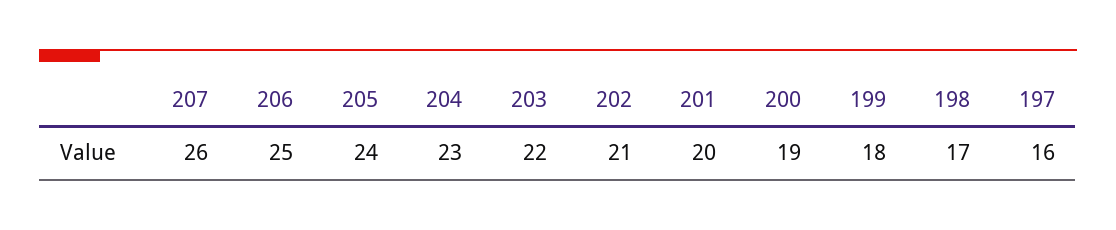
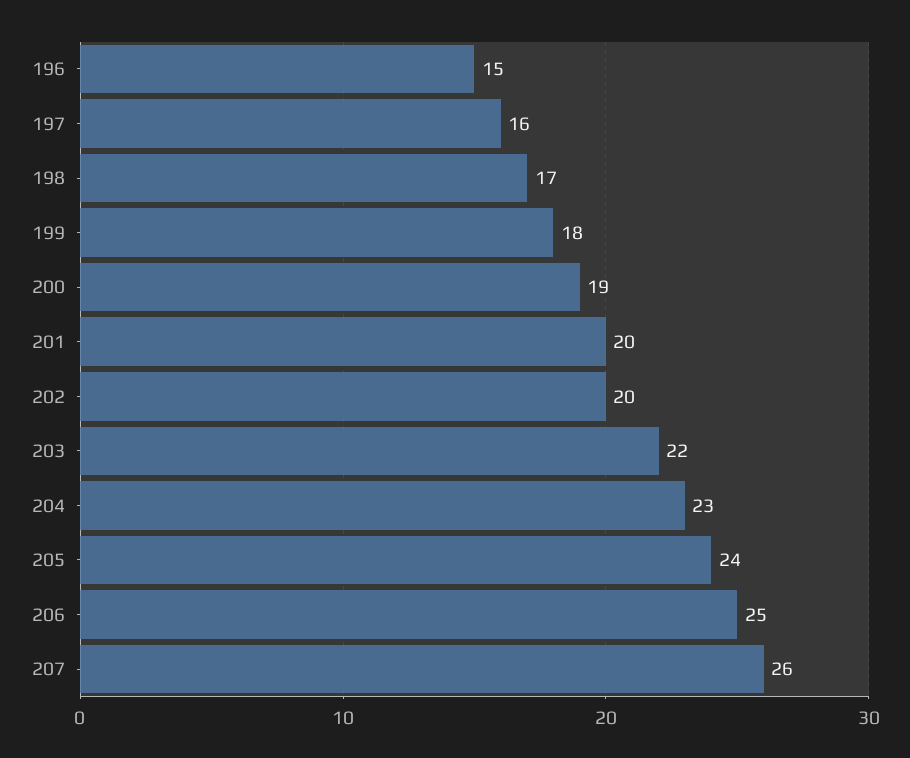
  {
    "207": 26,
    "206": 25,
    "205": 24,
    "204": 23,
    "203": 22,
-   "202": 21,
+   "202": 20,
    "201": 20,
    "200": 19,
    "199": 18,
    "198": 17,
-   "197": 16
+   "197": 16,
+   "196": 15
  }

